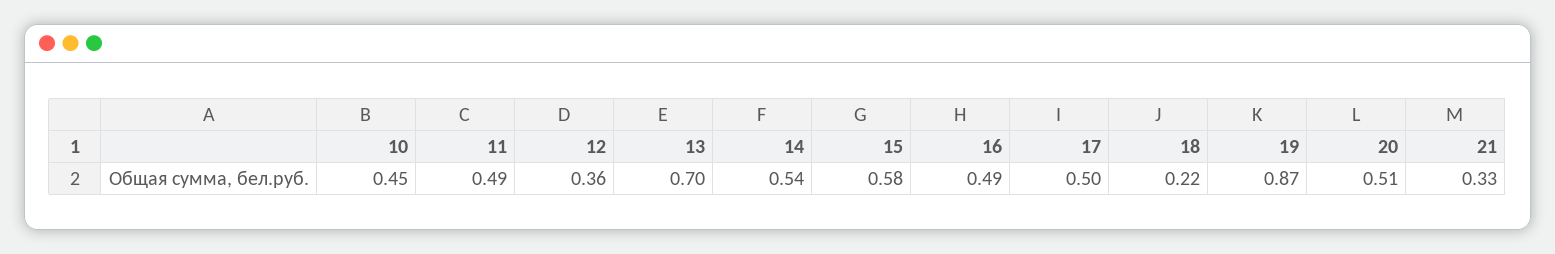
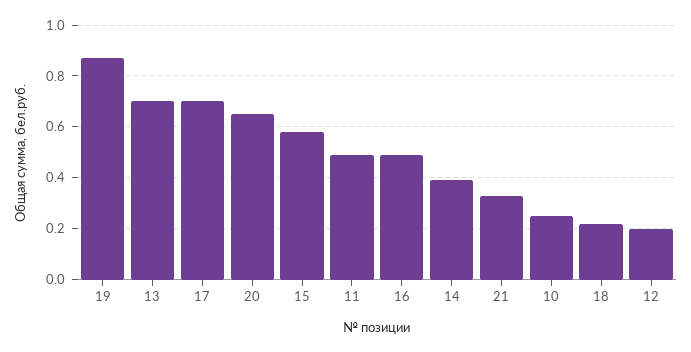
  {
-   "10": 0.45,
+   "10": 0.25,
    "11": 0.49,
-   "12": 0.36,
+   "12": 0.2,
    "13": 0.7,
-   "14": 0.54,
+   "14": 0.4,
    "15": 0.58,
    "16": 0.49,
-   "17": 0.5,
+   "17": 0.7,
    "18": 0.22,
    "19": 0.87,
-   "20": 0.51,
+   "20": 0.65,
    "21": 0.33
  }

